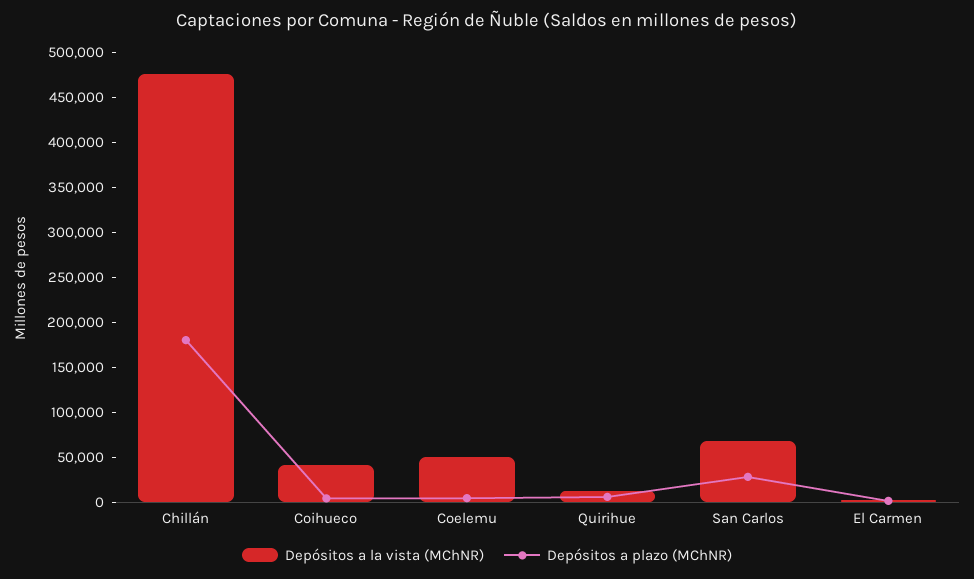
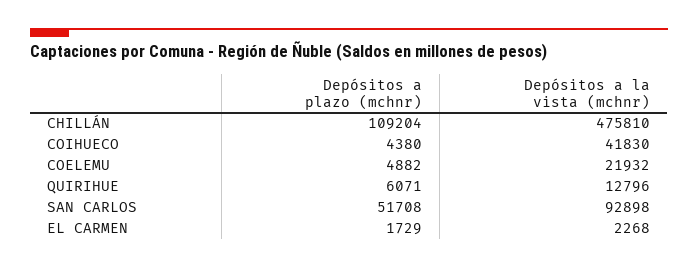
  {
    "Depósitos a la vista (MChNR)": {
      "Chillán": 475810,
      "Coihueco": 41830,
-     "Coelemu": 50000,
+     "Coelemu": 21932,
      "Quirihue": 12796,
-     "San Carlos": 70000,
+     "San Carlos": 92898,
      "El Carmen": 2268
    },
    "Depósitos a plazo (MChNR)": {
-     "Chillán": 180000,
+     "Chillán": 109204,
      "Coihueco": 4380,
      "Coelemu": 4882,
      "Quirihue": 6071,
-     "San Carlos": 30000,
+     "San Carlos": 51708,
      "El Carmen": 1729
    }
  }

